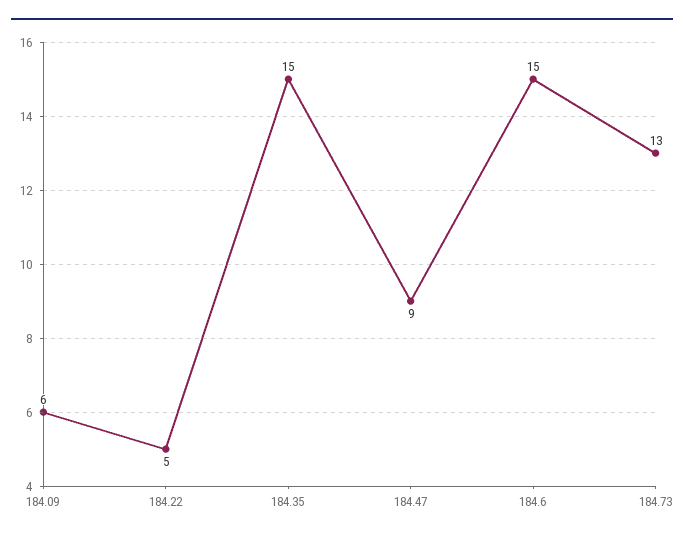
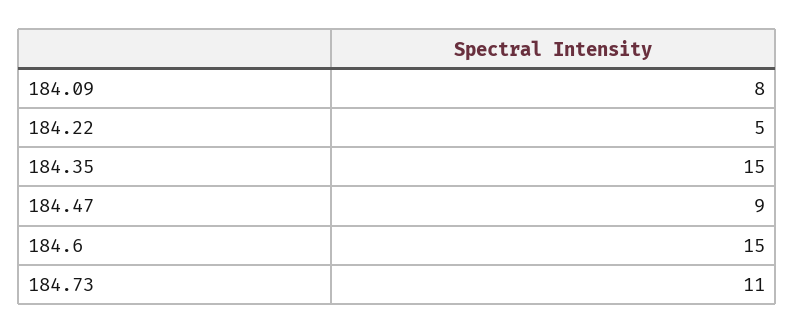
  {
-   "184.09": 6,
+   "184.09": 8,
    "184.22": 5,
    "184.35": 15,
    "184.47": 9,
    "184.6": 15,
-   "184.73": 13
+   "184.73": 11
  }

